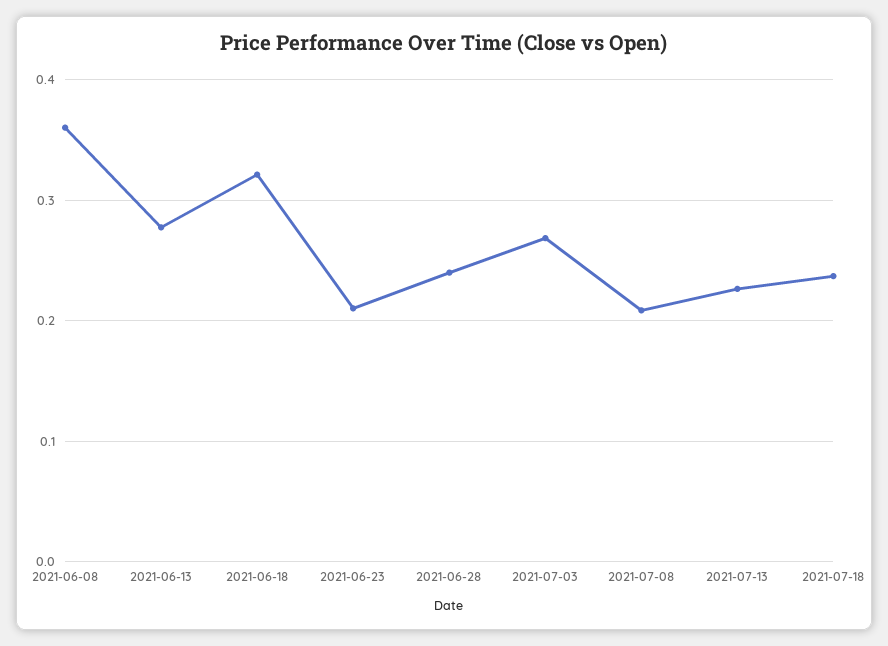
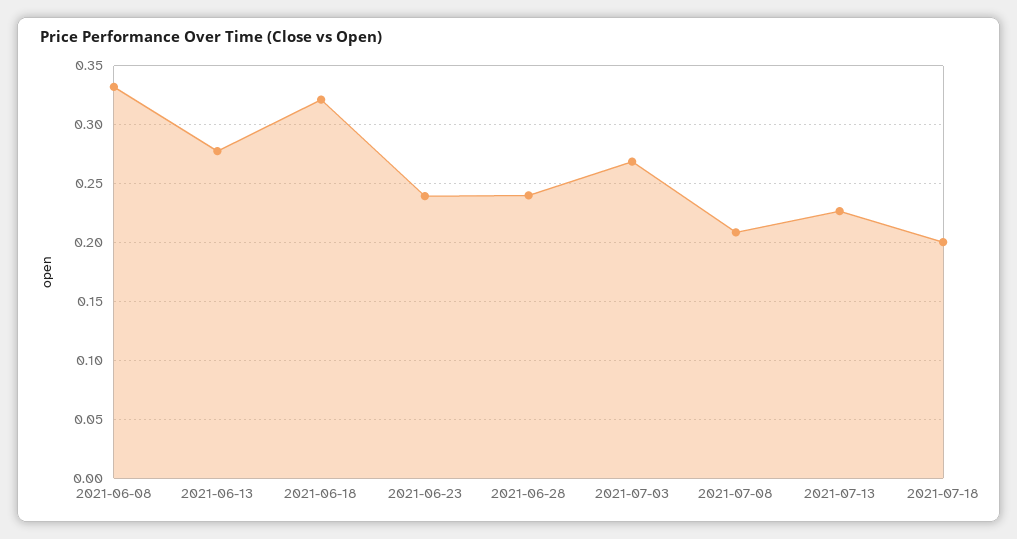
  {
-   "2021-06-08": 0.36,
+   "2021-06-08": 0.33,
    "2021-06-13": 0.28,
    "2021-06-18": 0.32,
-   "2021-06-23": 0.21,
+   "2021-06-23": 0.24,
    "2021-06-28": 0.24,
    "2021-07-03": 0.27,
    "2021-07-08": 0.21,
    "2021-07-13": 0.23,
-   "2021-07-18": 0.24
+   "2021-07-18": 0.2
  }

